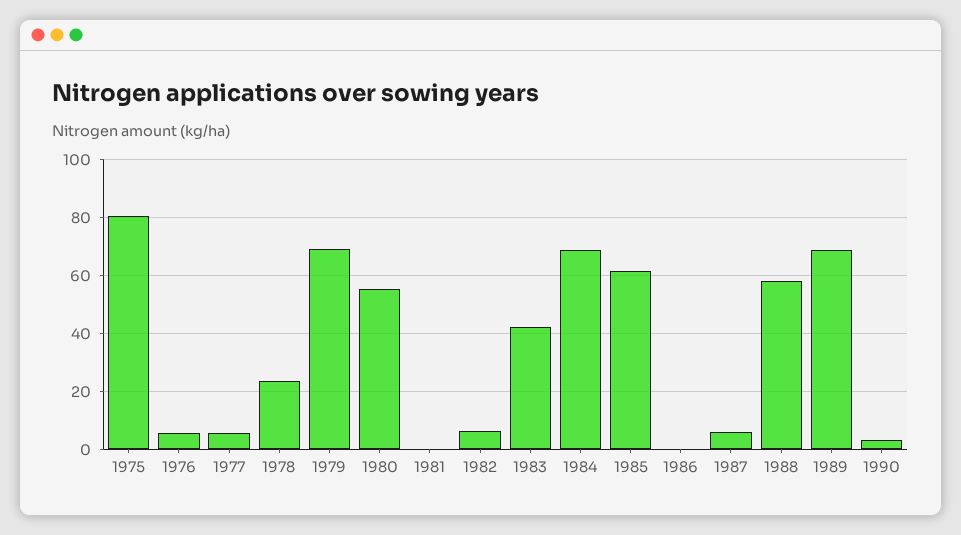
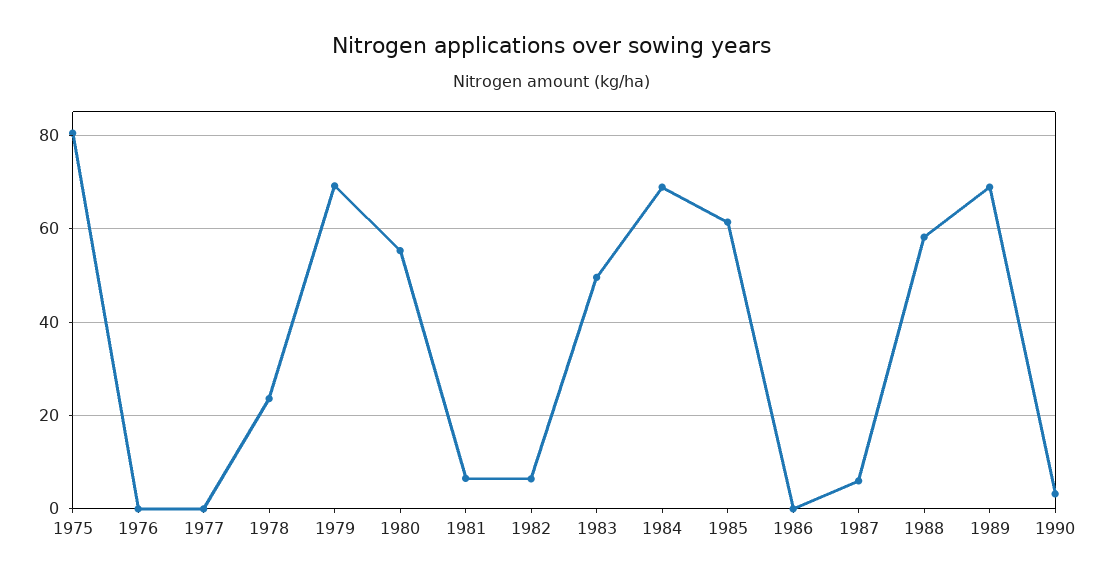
  {
    "1975": 80,
-   "1976": 5,
+   "1976": 0,
-   "1977": 5,
+   "1977": 0,
    "1978": 24,
    "1979": 70,
    "1980": 56,
-   "1981": 0,
+   "1981": 6,
    "1982": 6,
-   "1983": 42.5,
+   "1983": 50,
    "1984": 68,
    "1985": 62,
    "1986": 0,
    "1987": 6,
    "1988": 58,
    "1989": 68,
    "1990": 4
  }

